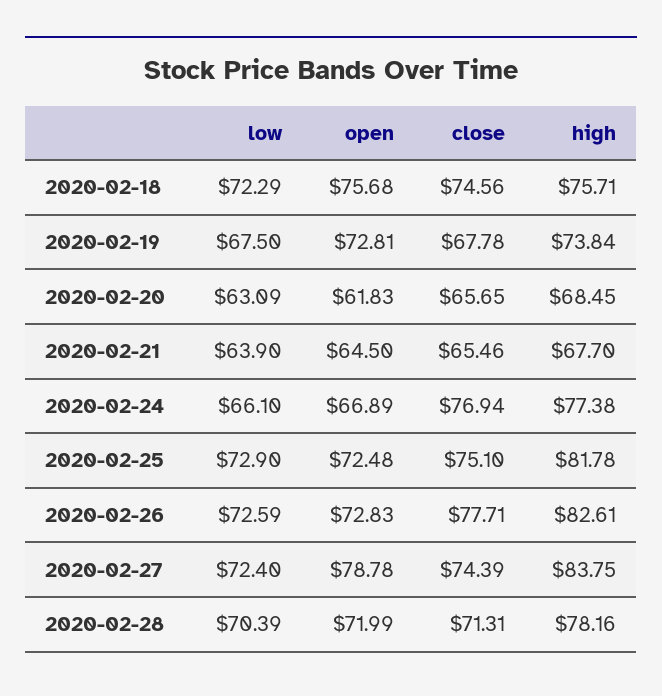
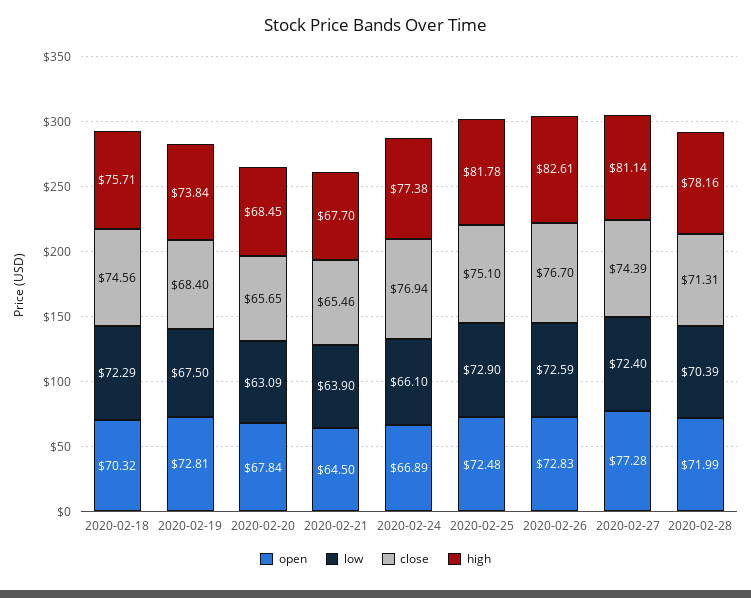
  {
    "low": {
      "2020-02-18": 72.29,
      "2020-02-19": 67.5,
      "2020-02-20": 63.09,
      "2020-02-21": 63.9,
      "2020-02-24": 66.1,
      "2020-02-25": 72.9,
      "2020-02-26": 72.59,
      "2020-02-27": 72.4,
      "2020-02-28": 70.39
    },
    "open": {
-     "2020-02-18": 75.68,
+     "2020-02-18": 70.32,
      "2020-02-19": 72.81,
-     "2020-02-20": 61.83,
+     "2020-02-20": 67.84,
      "2020-02-21": 64.5,
      "2020-02-24": 66.89,
      "2020-02-25": 72.48,
      "2020-02-26": 72.83,
-     "2020-02-27": 78.78,
+     "2020-02-27": 77.28,
      "2020-02-28": 71.99
    },
    "close": {
      "2020-02-18": 74.56,
-     "2020-02-19": 67.78,
+     "2020-02-19": 68.4,
      "2020-02-20": 65.65,
      "2020-02-21": 65.46,
      "2020-02-24": 76.94,
      "2020-02-25": 75.1,
-     "2020-02-26": 77.71,
+     "2020-02-26": 76.7,
      "2020-02-27": 74.39,
      "2020-02-28": 71.31
    },
    "high": {
      "2020-02-18": 75.71,
      "2020-02-19": 73.84,
      "2020-02-20": 68.45,
      "2020-02-21": 67.7,
      "2020-02-24": 77.38,
      "2020-02-25": 81.78,
      "2020-02-26": 82.61,
-     "2020-02-27": 83.75,
+     "2020-02-27": 81.14,
      "2020-02-28": 78.16
    }
  }

